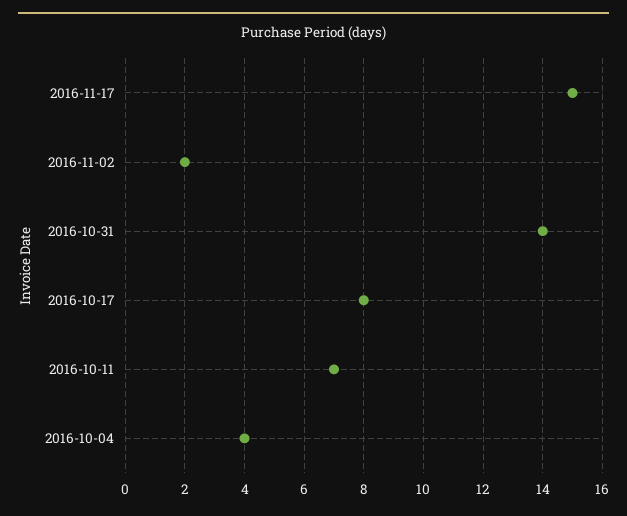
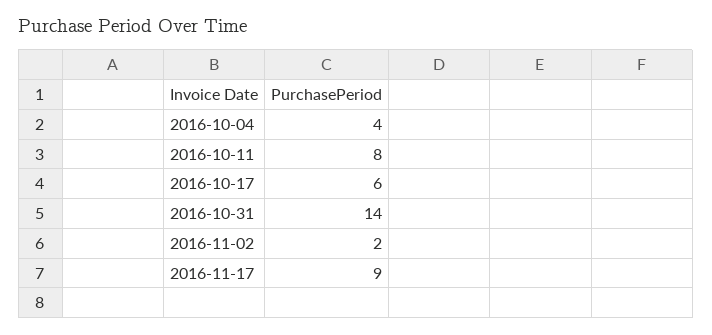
  {
-   "2016-11-17": 15,
+   "2016-11-17": 9,
    "2016-11-02": 2,
    "2016-10-31": 14,
-   "2016-10-17": 8,
+   "2016-10-17": 6,
-   "2016-10-11": 7,
+   "2016-10-11": 8,
    "2016-10-04": 4
  }

